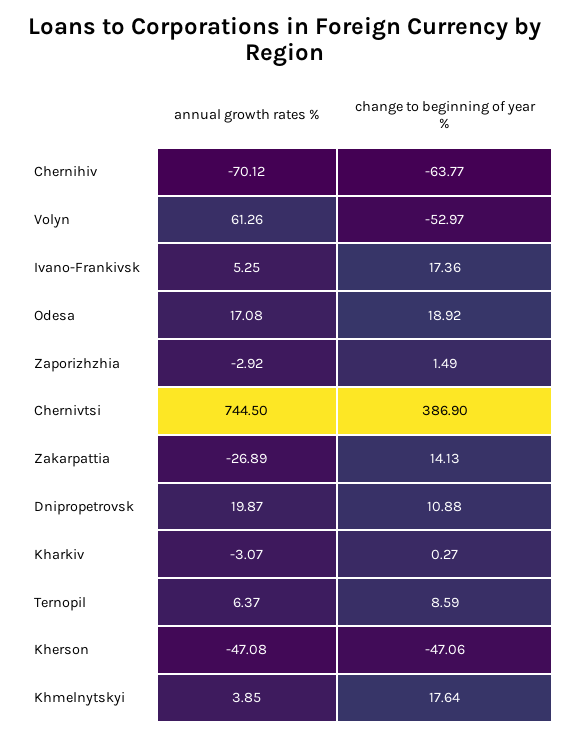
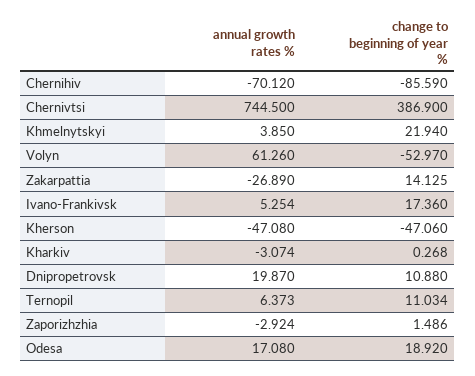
  {
    "annual growth rates %": {
      "Chernihiv": -70.12,
      "Volyn": 61.26,
      "Ivano-Frankivsk": 5.254,
      "Odesa": 17.08,
      "Zaporizhzhia": -2.924,
      "Chernivtsi": 744.5,
      "Zakarpattia": -26.89,
      "Dnipropetrovsk": 19.87,
      "Kharkiv": -3.074,
      "Ternopil": 6.373,
      "Kherson": -47.08,
      "Khmelnytskyi": 3.85
    },
    "change to beginning of year %": {
-     "Chernihiv": -63.77,
+     "Chernihiv": -85.59,
      "Volyn": -52.97,
      "Ivano-Frankivsk": 17.36,
      "Odesa": 18.92,
      "Zaporizhzhia": 1.486,
      "Chernivtsi": 386.9,
      "Zakarpattia": 14.125,
      "Dnipropetrovsk": 10.88,
      "Kharkiv": 0.268,
-     "Ternopil": 8.59,
+     "Ternopil": 11.034,
      "Kherson": -47.06,
-     "Khmelnytskyi": 17.64
+     "Khmelnytskyi": 21.94
    }
  }

